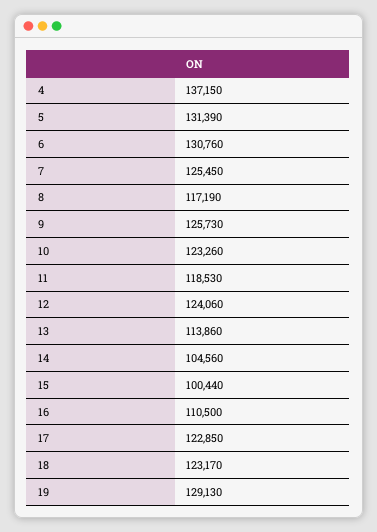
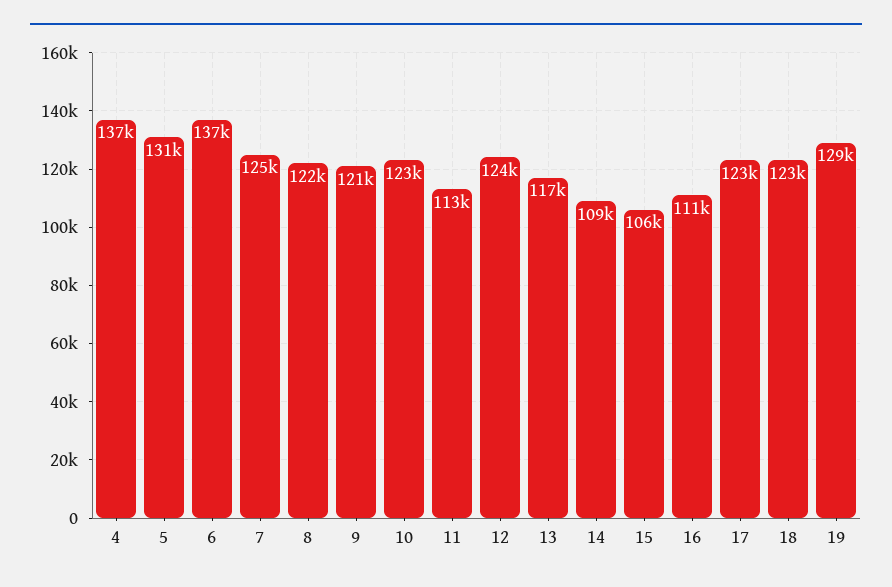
  {
    "4": 137150,
    "5": 131390,
-   "6": 130760,
+   "6": 137000,
    "7": 125450,
-   "8": 117190,
+   "8": 122000,
-   "9": 125730,
+   "9": 121000,
    "10": 123260,
-   "11": 118530,
+   "11": 113000,
    "12": 124060,
-   "13": 113860,
+   "13": 117000,
-   "14": 104560,
+   "14": 109000,
-   "15": 100440,
+   "15": 106000,
    "16": 110500,
    "17": 122850,
    "18": 123170,
    "19": 129130
  }

